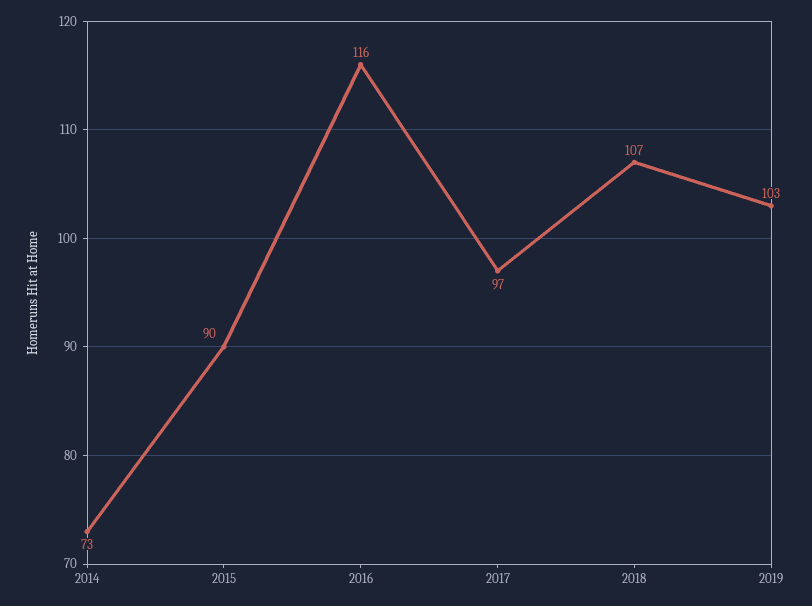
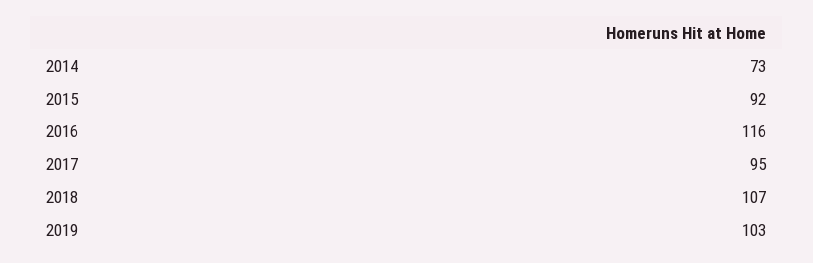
  {
    "2014": 73,
-   "2015": 90,
+   "2015": 92,
    "2016": 116,
-   "2017": 97,
+   "2017": 95,
    "2018": 107,
    "2019": 103
  }

